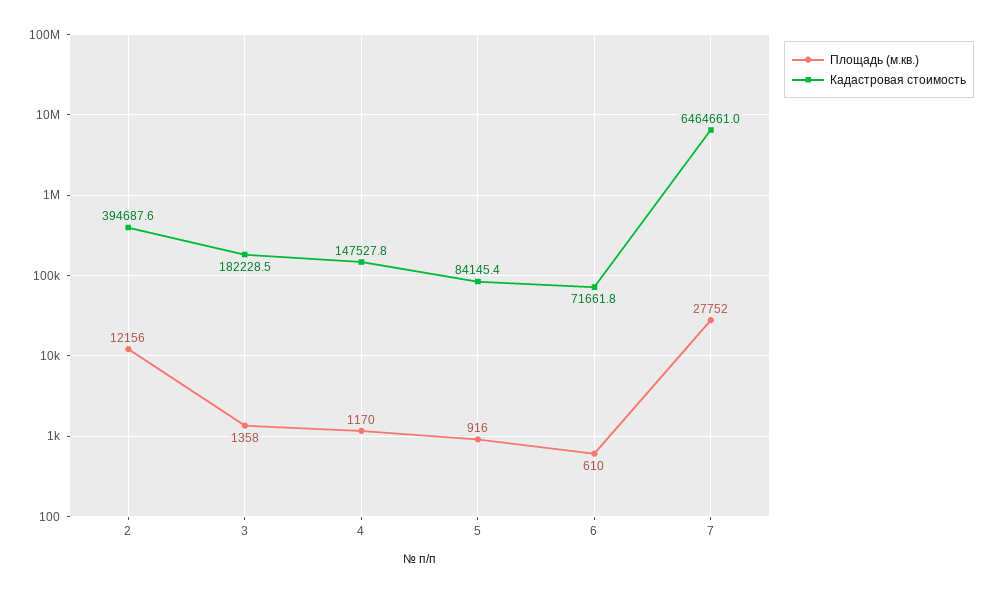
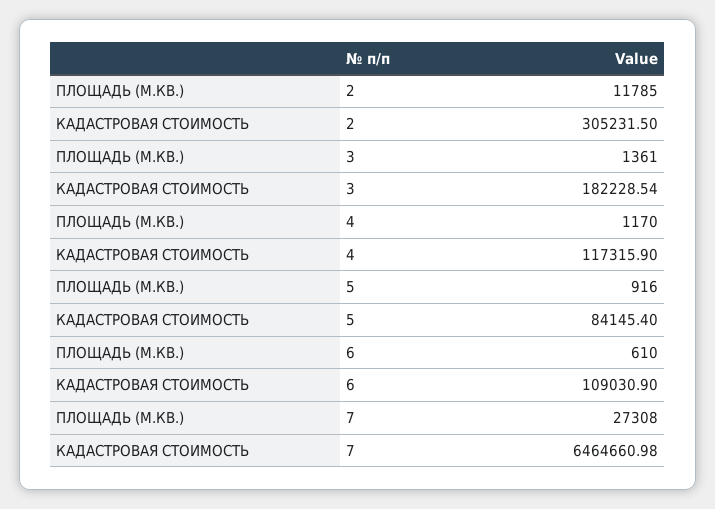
  {
    "Площадь (м.кв.)": {
-     "2": 12156,
+     "2": 11785,
-     "3": 1358,
+     "3": 1361,
      "4": 1170,
      "5": 916,
      "6": 610,
-     "7": 27752
+     "7": 27308
    },
    "Кадастровая стоимость": {
-     "2": 394687.6,
+     "2": 305231.5,
      "3": 182228.54,
-     "4": 147527.8,
+     "4": 117315.9,
      "5": 84145.4,
-     "6": 71661.8,
+     "6": 109030.9,
      "7": 6464660.98
    }
  }

